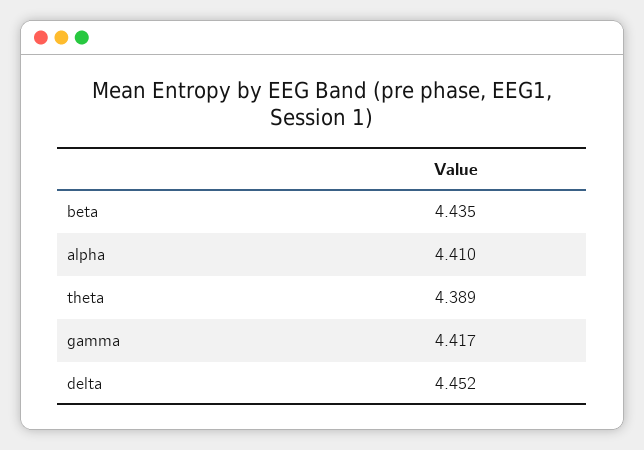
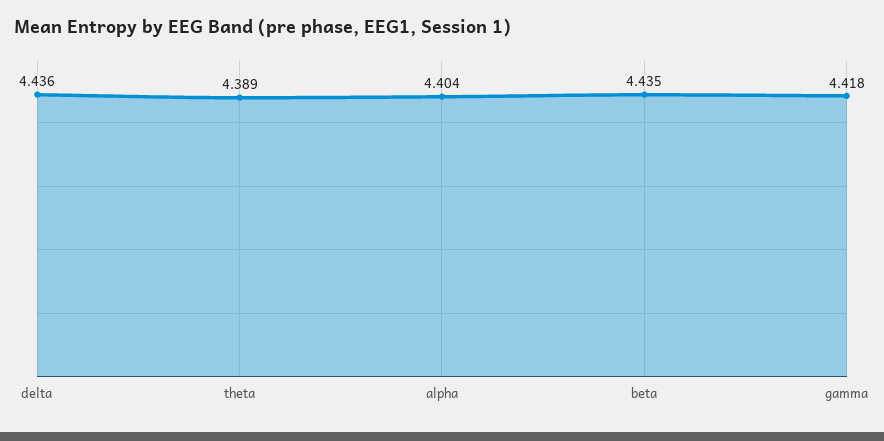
  {
    "beta": 4.435,
-   "alpha": 4.41,
+   "alpha": 4.404,
    "theta": 4.389,
-   "gamma": 4.417,
+   "gamma": 4.418,
-   "delta": 4.452
+   "delta": 4.436
  }

